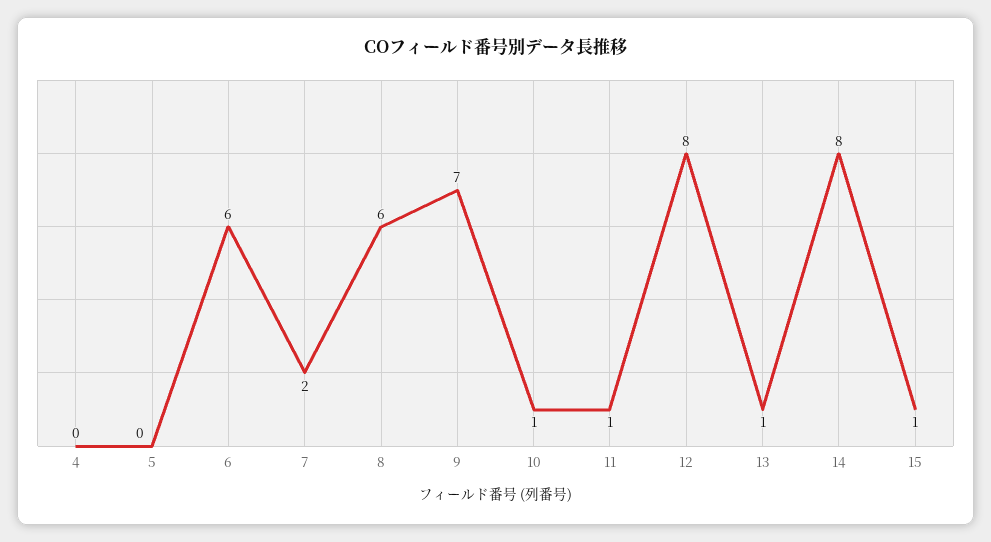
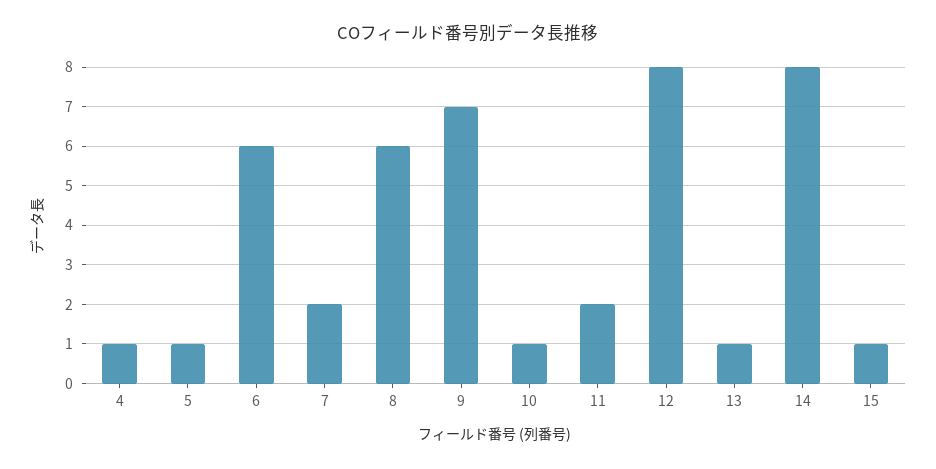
  {
-   "4": 0,
+   "4": 1,
-   "5": 0,
+   "5": 1,
    "6": 6,
    "7": 2,
    "8": 6,
    "9": 7,
    "10": 1,
-   "11": 1,
+   "11": 2,
    "12": 8,
    "13": 1,
    "14": 8,
    "15": 1
  }

